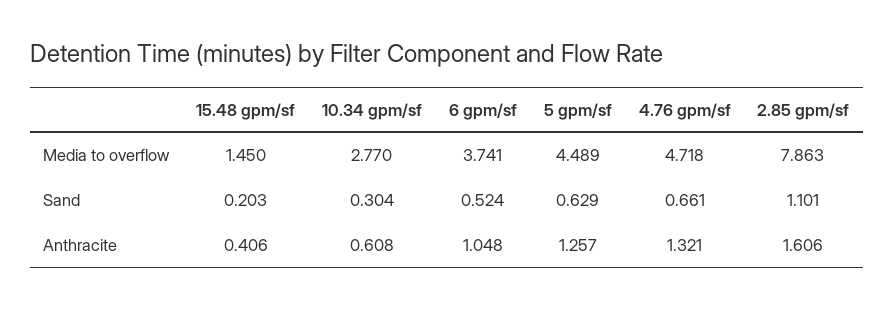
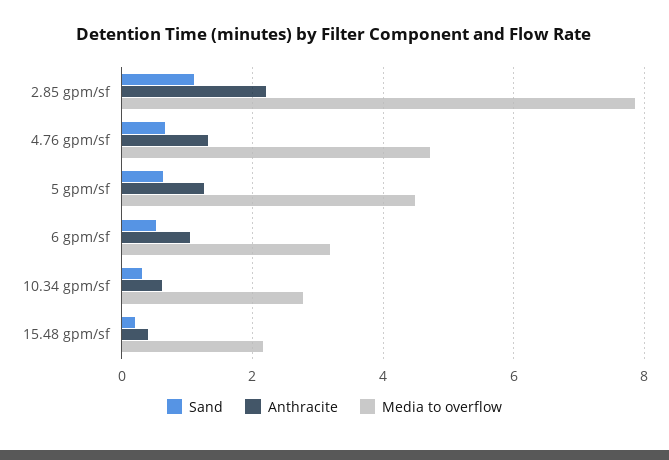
  {
    "Media to overflow": {
-     "15.48 gpm/sf": 1.45,
+     "15.48 gpm/sf": 2.2,
      "10.34 gpm/sf": 2.77,
-     "6 gpm/sf": 3.741,
+     "6 gpm/sf": 3.2,
      "5 gpm/sf": 4.489,
      "4.76 gpm/sf": 4.718,
      "2.85 gpm/sf": 7.863
    },
    "Sand": {
      "15.48 gpm/sf": 0.203,
      "10.34 gpm/sf": 0.304,
      "6 gpm/sf": 0.524,
      "5 gpm/sf": 0.629,
      "4.76 gpm/sf": 0.661,
      "2.85 gpm/sf": 1.101
    },
    "Anthracite": {
      "15.48 gpm/sf": 0.406,
      "10.34 gpm/sf": 0.608,
      "6 gpm/sf": 1.048,
      "5 gpm/sf": 1.257,
      "4.76 gpm/sf": 1.321,
-     "2.85 gpm/sf": 1.606
+     "2.85 gpm/sf": 2.2
    }
  }

